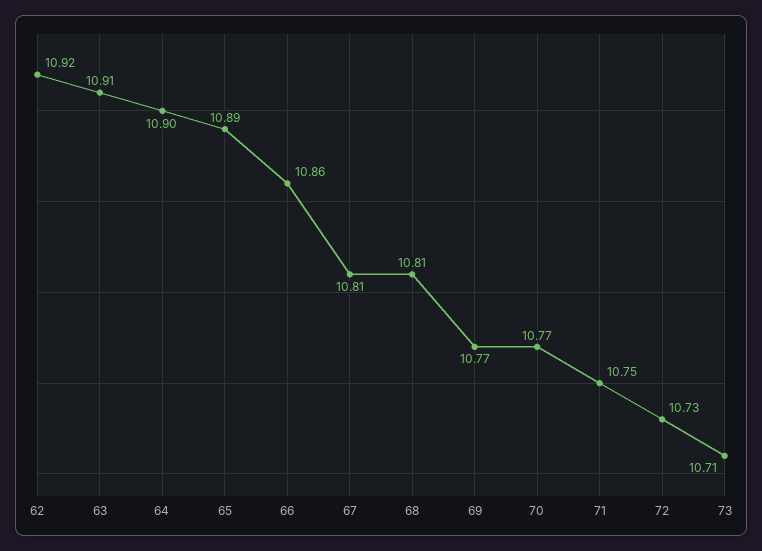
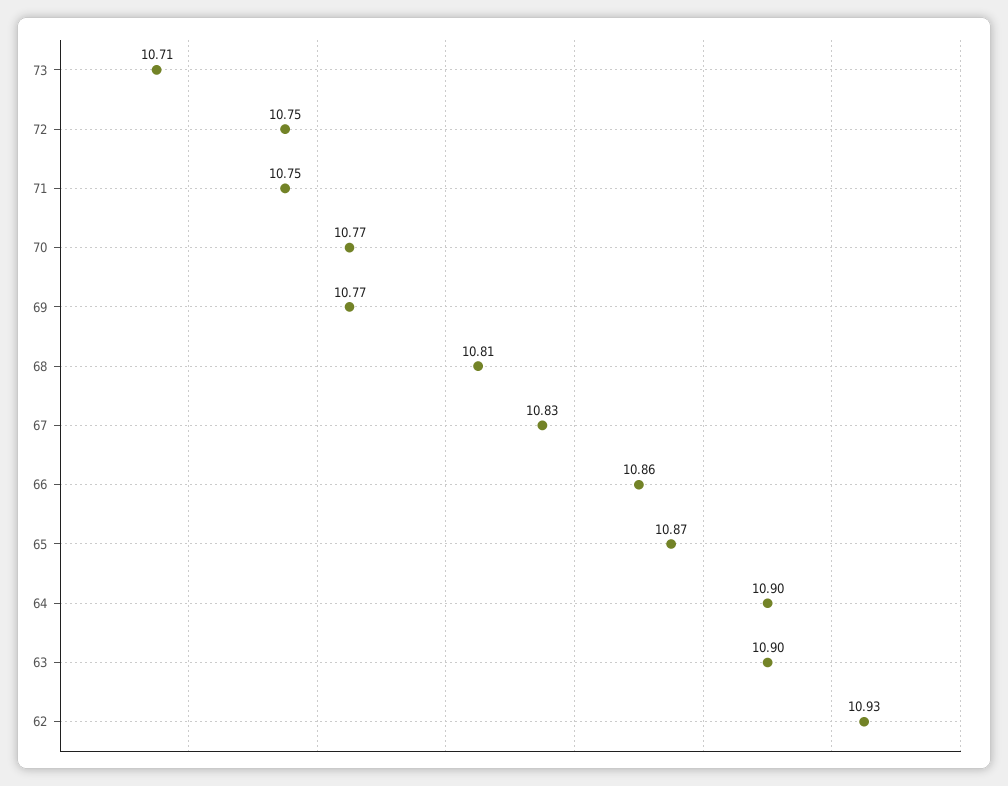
  {
-   "62": 10.92,
+   "62": 10.93,
-   "63": 10.91,
+   "63": 10.9,
    "64": 10.9,
-   "65": 10.89,
+   "65": 10.87,
    "66": 10.86,
-   "67": 10.81,
+   "67": 10.83,
    "68": 10.81,
    "69": 10.77,
    "70": 10.77,
    "71": 10.75,
-   "72": 10.73,
+   "72": 10.75,
    "73": 10.71
  }

